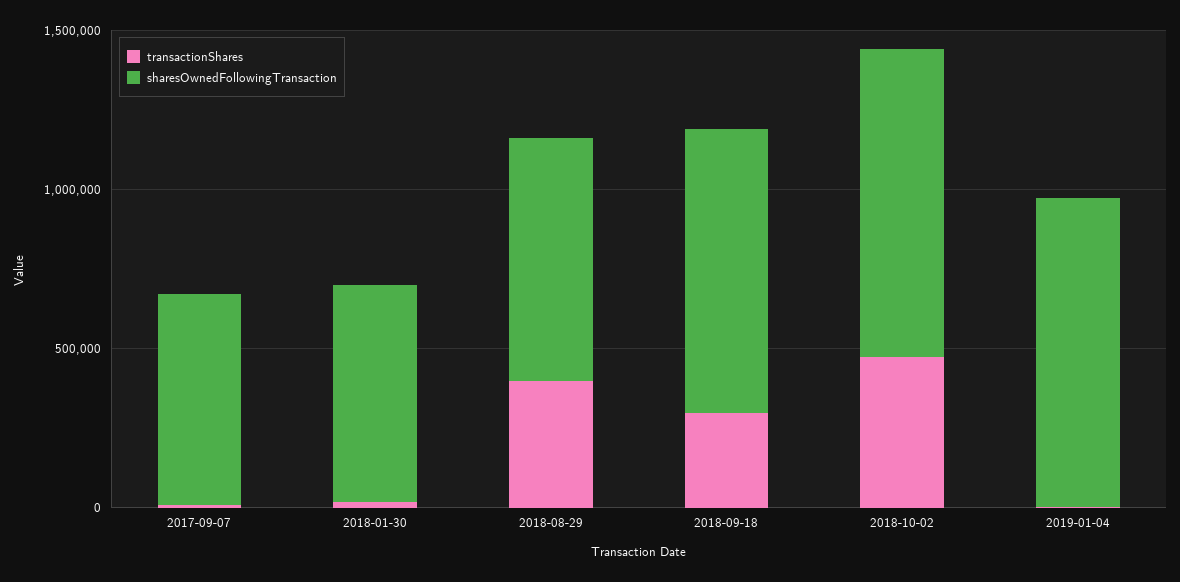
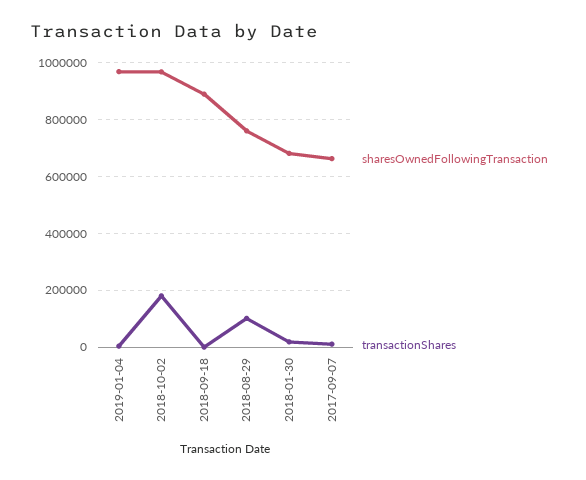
  {
    "transactionShares": {
      "2017-09-07": 0,
      "2018-01-30": 25000,
-     "2018-08-29": 400000,
+     "2018-08-29": 100000,
-     "2018-09-18": 300000,
+     "2018-09-18": 0,
-     "2018-10-02": 500000,
+     "2018-10-02": 175000,
      "2019-01-04": 0
    },
    "sharesOwnedFollowingTransaction": {
      "2017-09-07": 650000,
      "2018-01-30": 675000,
      "2018-08-29": 750000,
      "2018-09-18": 900000,
      "2018-10-02": 975000,
      "2019-01-04": 975000
    }
  }

